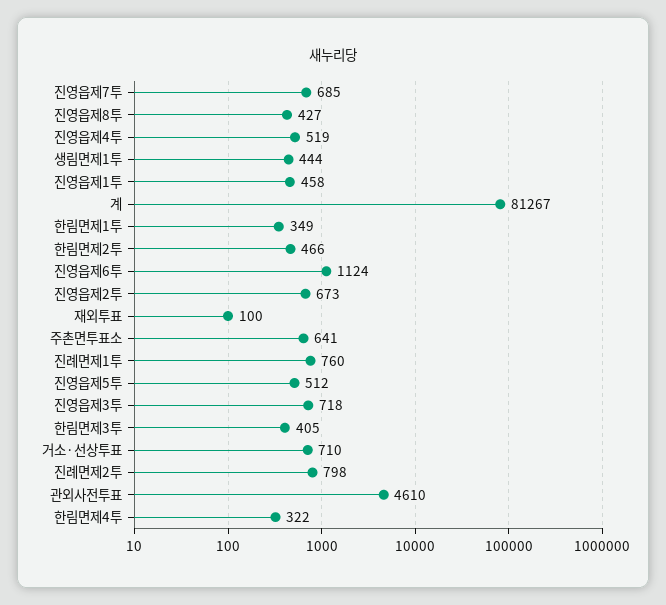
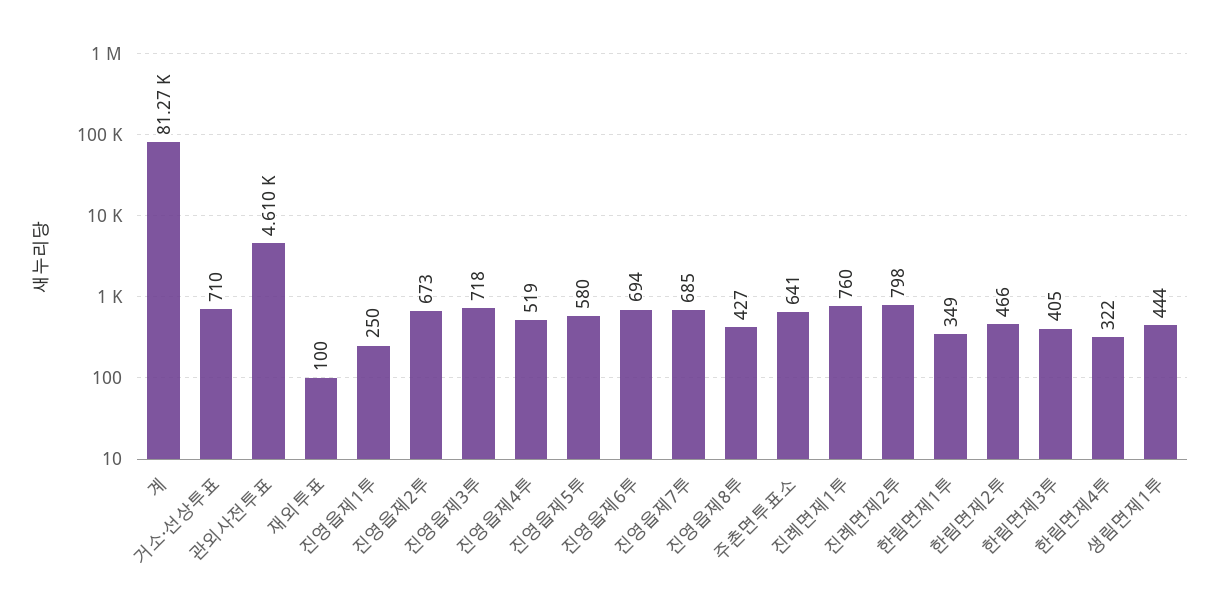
  {
    "진영읍제7투": 685,
    "진영읍제8투": 427,
    "진영읍제4투": 519,
    "생림면제1투": 444,
-   "진영읍제1투": 458,
+   "진영읍제1투": 250,
    "계": 81267,
    "한림면제1투": 349,
    "한림면제2투": 466,
-   "진영읍제6투": 1124,
+   "진영읍제6투": 694,
    "진영읍제2투": 673,
    "재외투표": 100,
    "주촌면투표소": 641,
    "진례면제1투": 760,
-   "진영읍제5투": 512,
+   "진영읍제5투": 580,
    "진영읍제3투": 718,
    "한림면제3투": 405,
    "거소·선상투표": 710,
    "진례면제2투": 798,
    "관외사전투표": 4610,
    "한림면제4투": 322
  }

